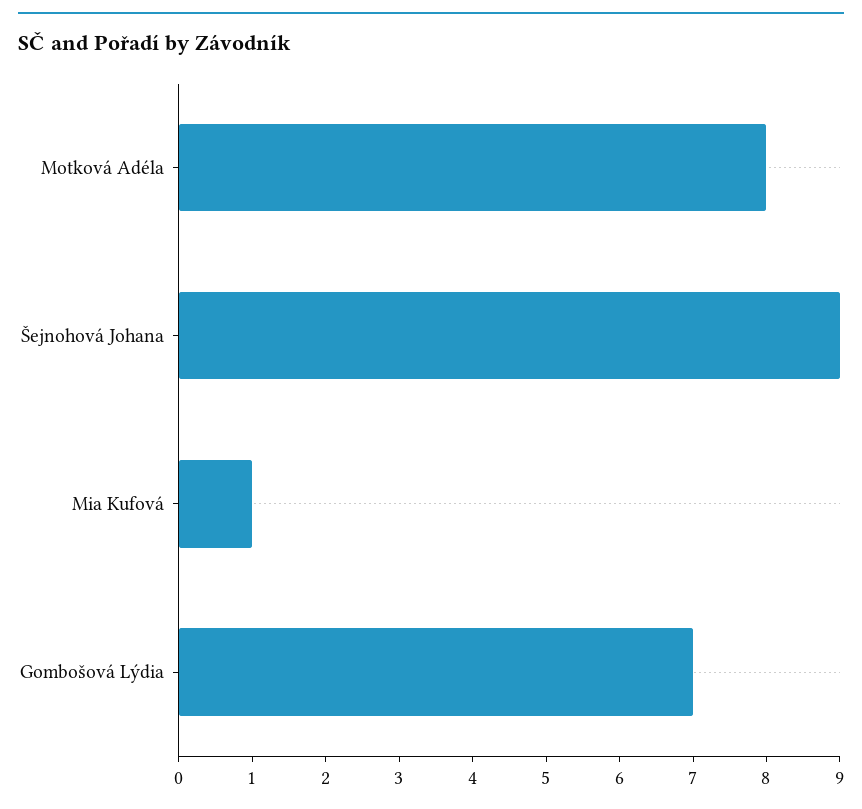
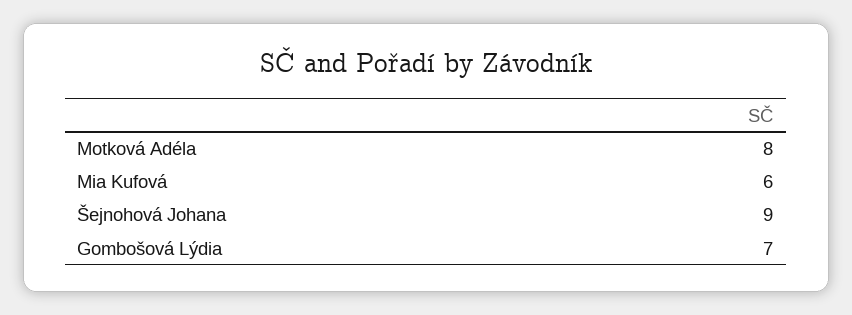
  {
    "Motková Adéla": 8,
    "Šejnohová Johana": 9,
-   "Mia Kufová": 1,
+   "Mia Kufová": 6,
    "Gombošová Lýdia": 7
  }

